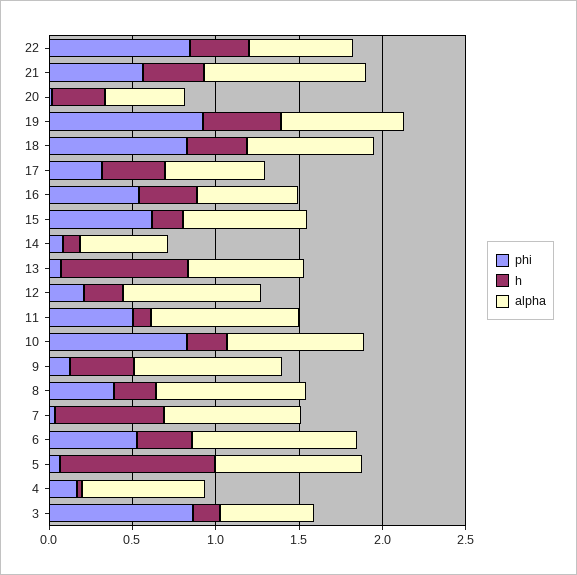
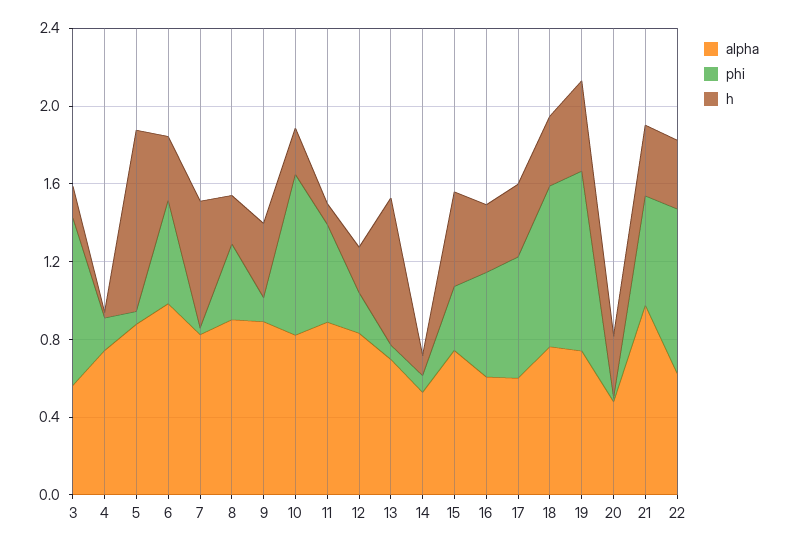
  {
    "phi": {
      "22": 0.8,
      "21": 0.6,
      "20": 0,
      "19": 0.9,
      "18": 0.8,
-     "17": 0.3,
+     "17": 0.6,
      "16": 0.5,
-     "15": 0.6,
+     "15": 0.3,
      "14": 0.1,
      "13": 0.1,
      "12": 0.2,
      "11": 0.5,
      "10": 0.8,
      "9": 0.1,
      "8": 0.4,
      "7": 0,
      "6": 0.5,
      "5": 0.1,
      "4": 0.2,
      "3": 0.9
    },
    "h": {
      "22": 0.4,
      "21": 0.4,
      "20": 0.3,
      "19": 0.5,
      "18": 0.4,
      "17": 0.4,
      "16": 0.3,
-     "15": 0.2,
+     "15": 0.5,
      "14": 0.1,
      "13": 0.8,
      "12": 0.2,
      "11": 0.1,
      "10": 0.2,
      "9": 0.4,
      "8": 0.3,
      "7": 0.7,
      "6": 0.3,
      "5": 0.9,
      "4": 0,
      "3": 0.2
    },
    "alpha": {
      "22": 0.6,
      "21": 1,
      "20": 0.5,
      "19": 0.7,
      "18": 0.8,
      "17": 0.6,
      "16": 0.6,
      "15": 0.7,
      "14": 0.5,
      "13": 0.7,
      "12": 0.8,
      "11": 0.9,
      "10": 0.8,
      "9": 0.9,
      "8": 0.9,
      "7": 0.8,
      "6": 1,
      "5": 0.9,
      "4": 0.7,
      "3": 0.6
    }
  }

